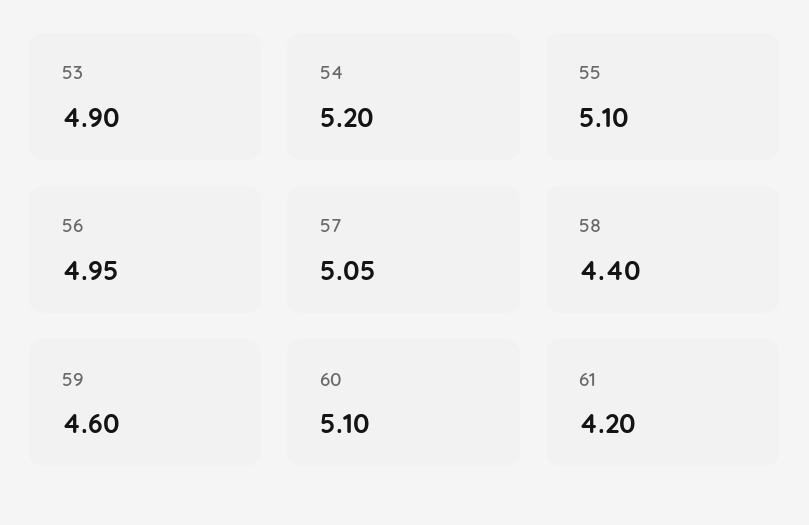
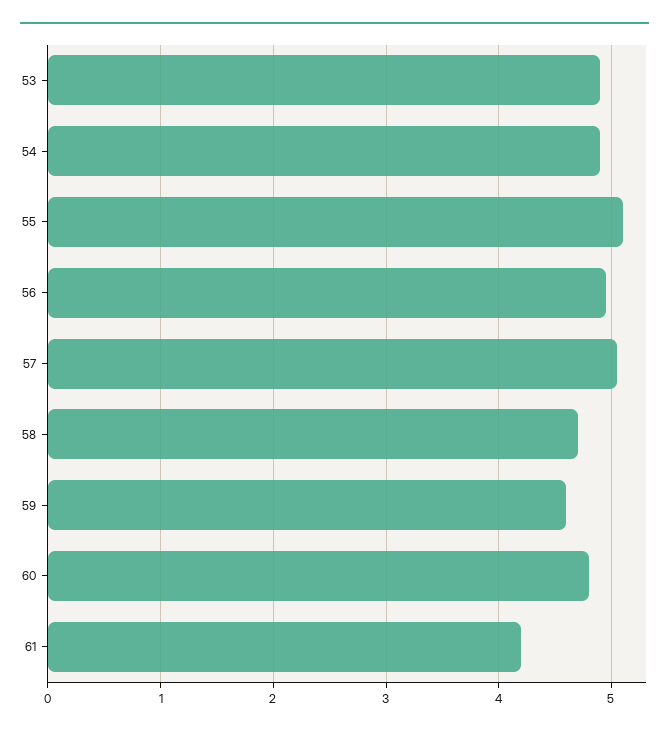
  {
    "53": 4.9,
-   "54": 5.2,
+   "54": 4.9,
    "55": 5.1,
    "56": 4.95,
    "57": 5.05,
-   "58": 4.4,
+   "58": 4.7,
    "59": 4.6,
-   "60": 5.1,
+   "60": 4.8,
    "61": 4.2
  }

